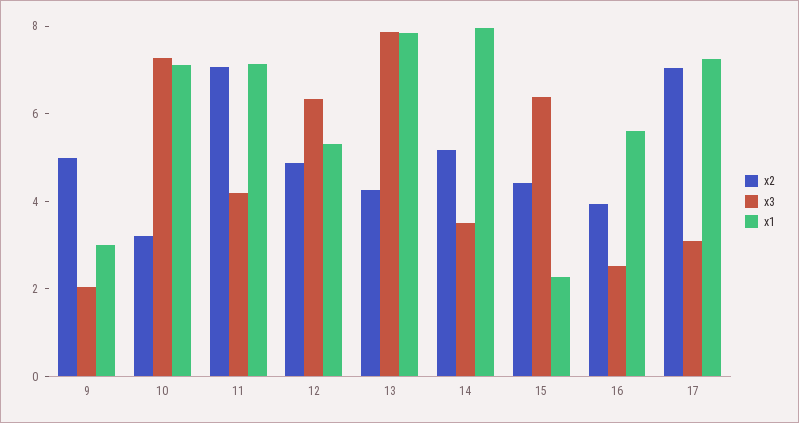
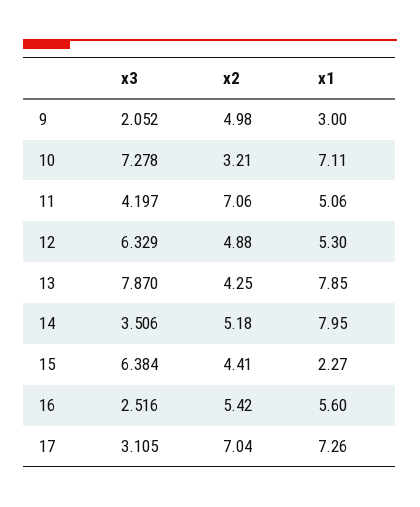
  {
    "x2": {
      "9": 4.98,
      "10": 3.21,
      "11": 7.06,
      "12": 4.88,
      "13": 4.25,
      "14": 5.18,
      "15": 4.41,
-     "16": 4,
+     "16": 5.42,
      "17": 7.04
    },
    "x3": {
      "9": 2.052,
      "10": 7.278,
      "11": 4.197,
      "12": 6.329,
      "13": 7.87,
      "14": 3.506,
      "15": 6.384,
      "16": 2.516,
      "17": 3.105
    },
    "x1": {
      "9": 3,
      "10": 7.11,
-     "11": 7,
+     "11": 5.06,
      "12": 5.3,
      "13": 7.85,
      "14": 7.95,
      "15": 2.27,
      "16": 5.6,
      "17": 7.26
    }
  }

